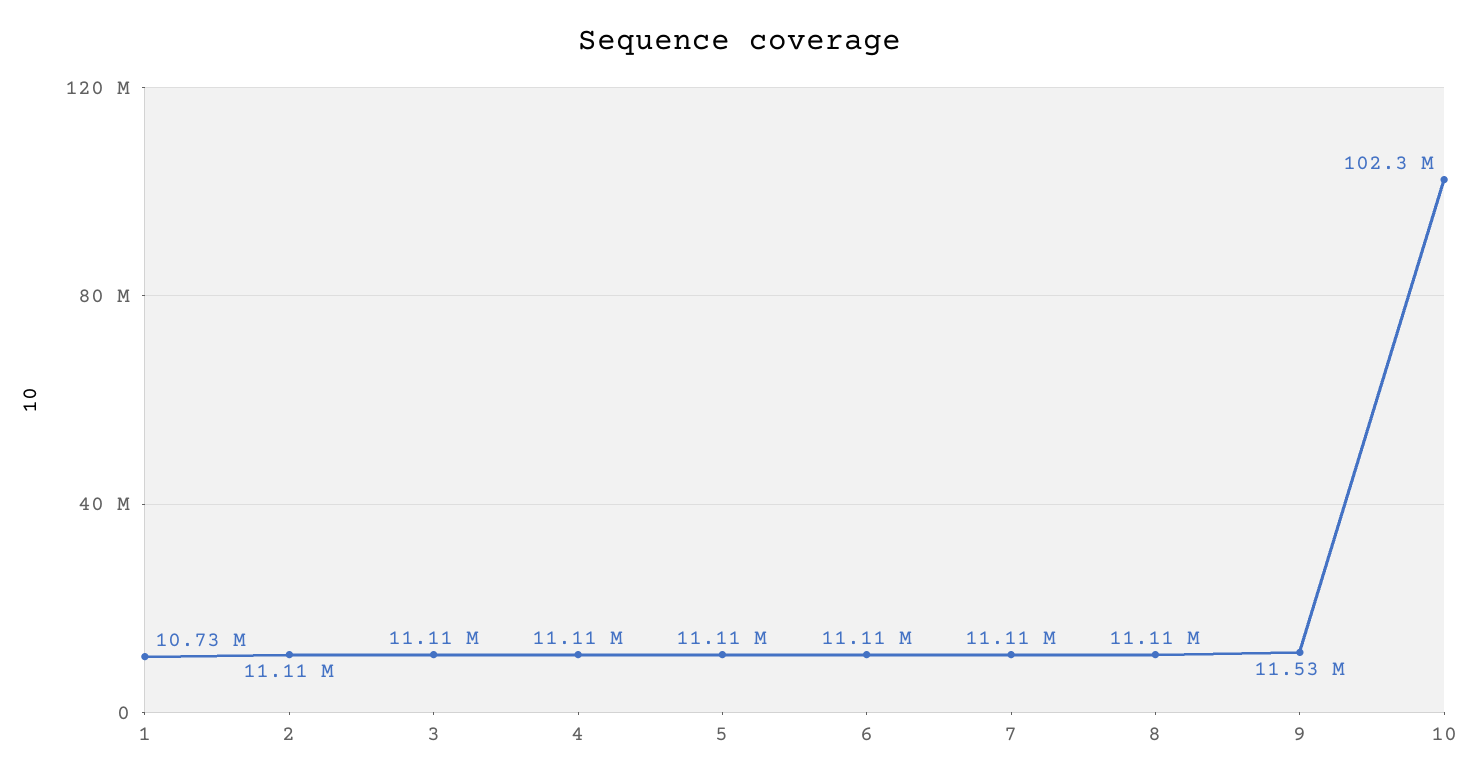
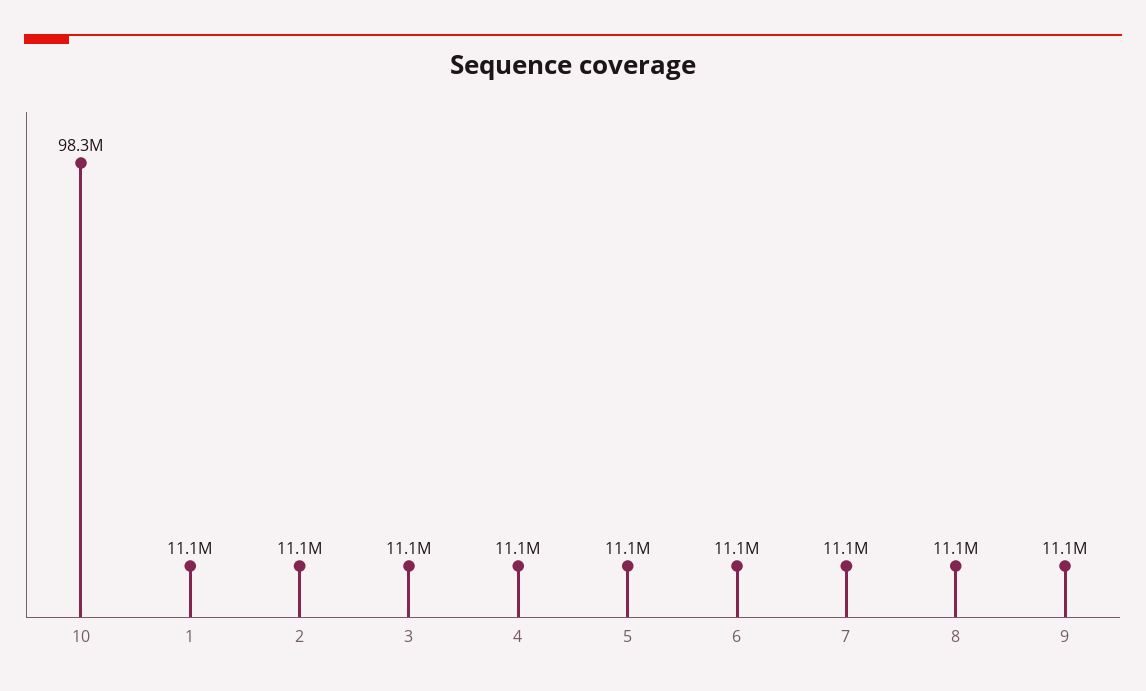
  {
-   "1": 10730000,
+   "1": 11100000,
    "2": 11110000,
    "3": 11110000,
    "4": 11110000,
    "5": 11110000,
    "6": 11110000,
    "7": 11110000,
    "8": 11110000,
-   "9": 11530000,
+   "9": 11100000,
-   "10": 102300000
+   "10": 98300000
  }

